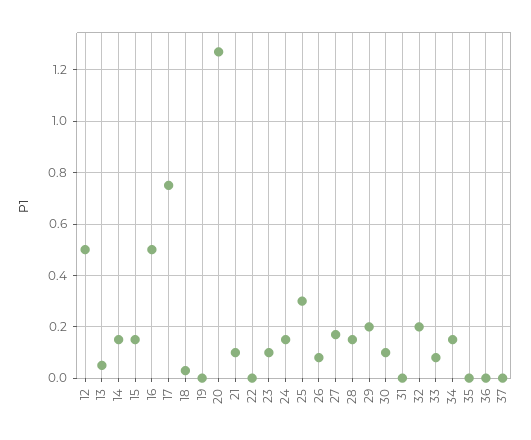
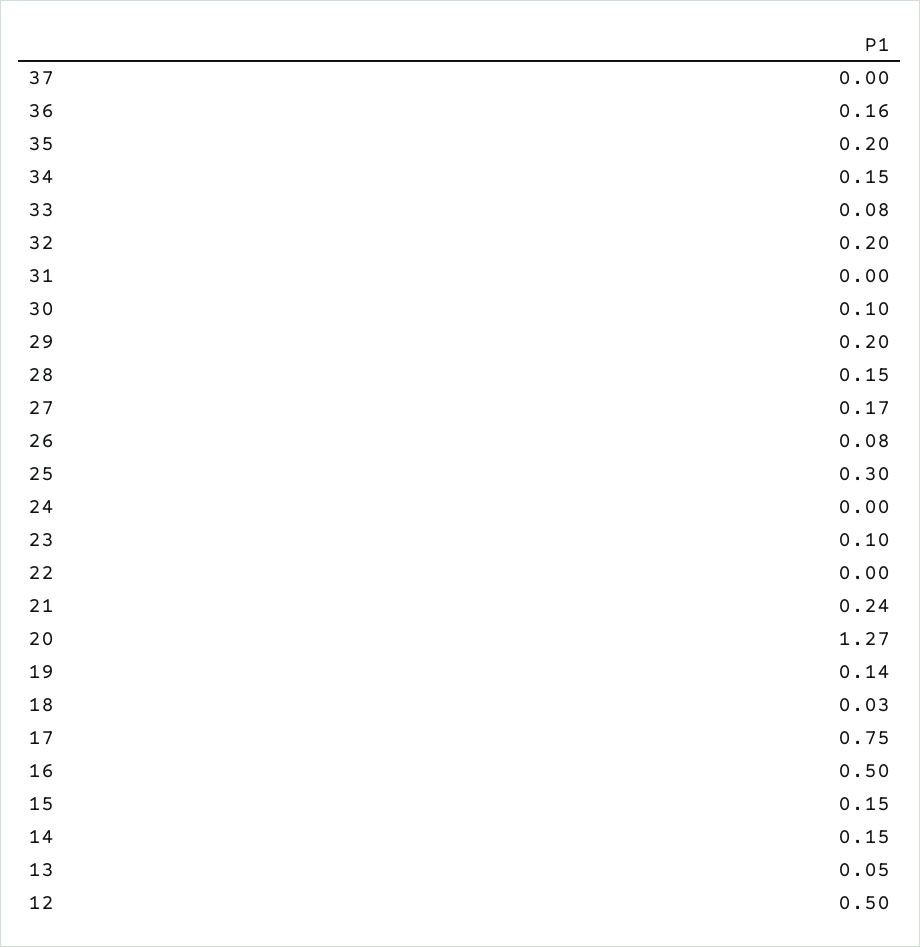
  {
    "12": 0.5,
    "13": 0.05,
    "14": 0.15,
    "15": 0.15,
    "16": 0.5,
    "17": 0.75,
    "18": 0.03,
-   "19": 0,
+   "19": 0.14,
    "20": 1.27,
-   "21": 0.1,
+   "21": 0.24,
    "22": 0,
    "23": 0.1,
-   "24": 0.15,
+   "24": 0,
    "25": 0.3,
    "26": 0.08,
    "27": 0.17,
    "28": 0.15,
    "29": 0.2,
    "30": 0.1,
    "31": 0,
    "32": 0.2,
    "33": 0.08,
    "34": 0.15,
-   "35": 0,
+   "35": 0.2,
-   "36": 0,
+   "36": 0.16,
    "37": 0
  }

